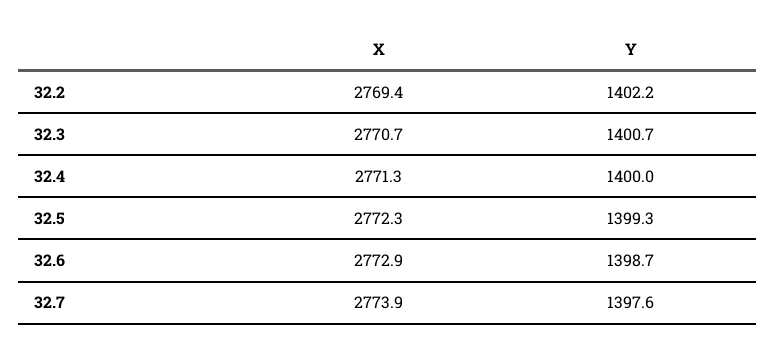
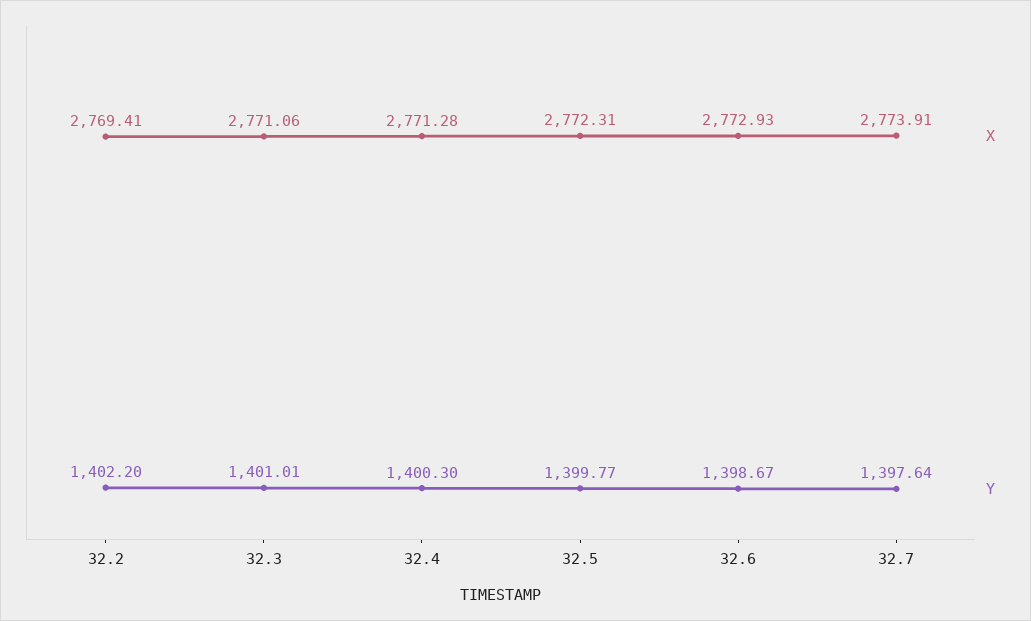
  {
    "X": {
      "32.2": 2769.41,
-     "32.3": 2770.7,
+     "32.3": 2771.06,
      "32.4": 2771.28,
      "32.5": 2772.31,
      "32.6": 2772.93,
      "32.7": 2773.91
    },
    "Y": {
      "32.2": 1402.2,
-     "32.3": 1400.7,
+     "32.3": 1401.01,
-     "32.4": 1400,
+     "32.4": 1400.3,
-     "32.5": 1399.3,
+     "32.5": 1399.77,
      "32.6": 1398.67,
      "32.7": 1397.64
    }
  }

